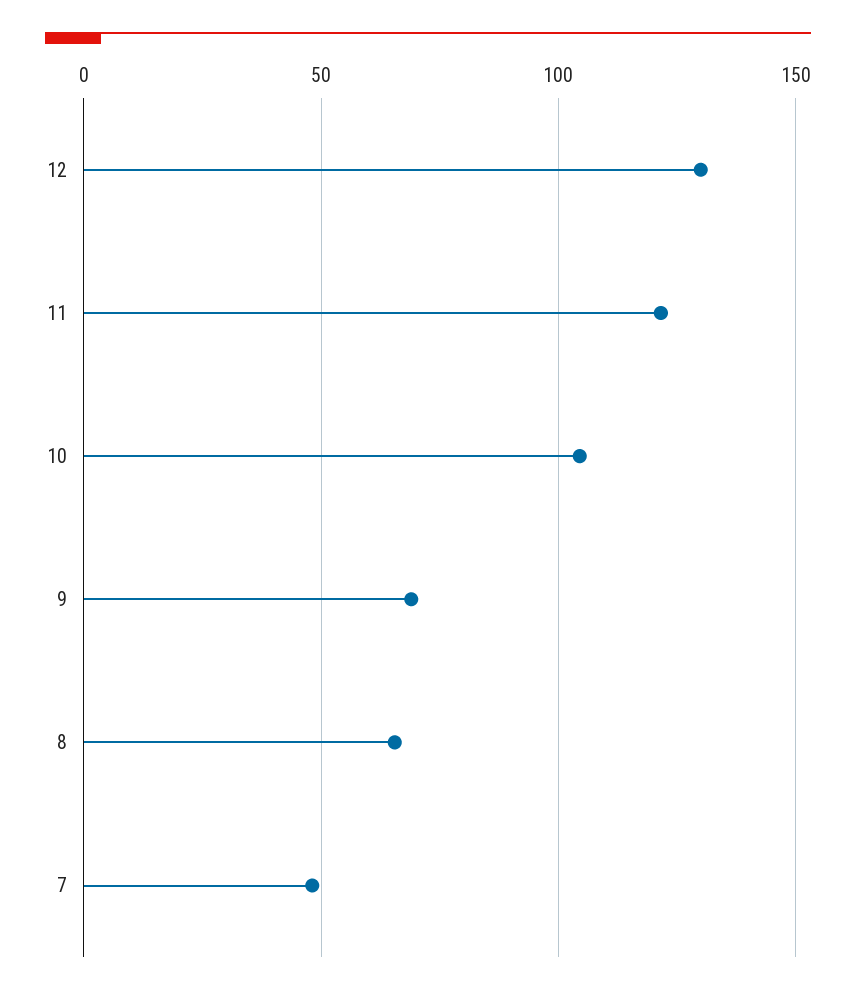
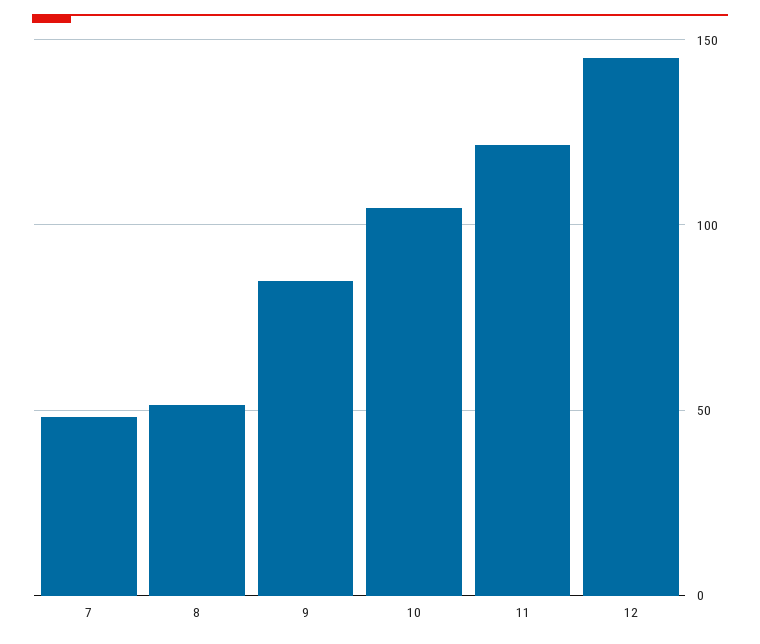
  {
-   "12": 130,
+   "12": 145,
    "11": 120,
    "10": 105,
-   "9": 70,
+   "9": 85,
-   "8": 65,
+   "8": 50,
    "7": 50
  }

